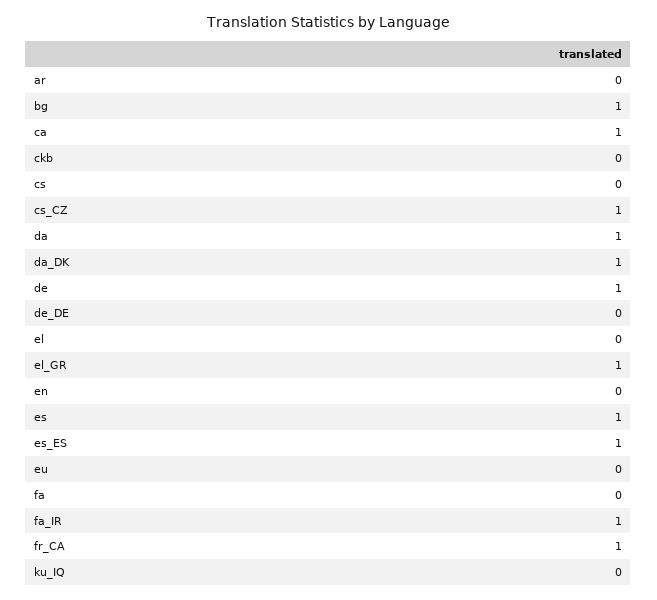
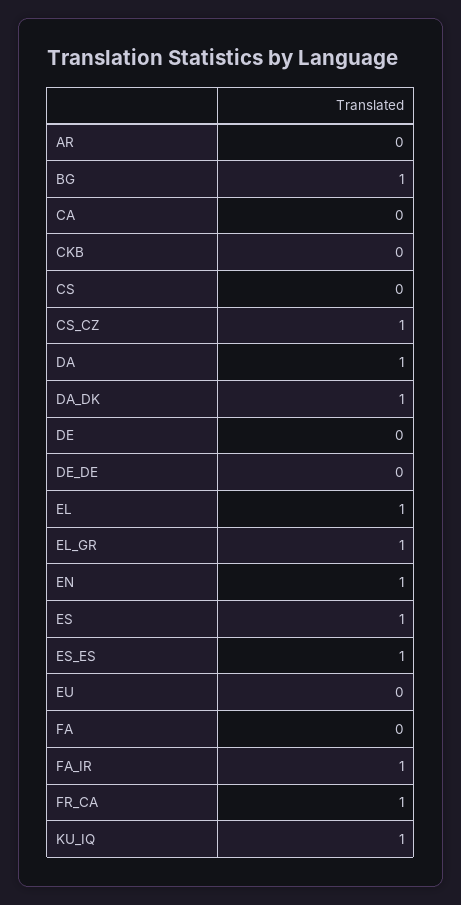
  {
    "ar": 0,
    "bg": 1,
-   "ca": 1,
+   "ca": 0,
    "ckb": 0,
    "cs": 0,
    "cs_CZ": 1,
    "da": 1,
    "da_DK": 1,
-   "de": 1,
+   "de": 0,
    "de_DE": 0,
-   "el": 0,
+   "el": 1,
    "el_GR": 1,
-   "en": 0,
+   "en": 1,
    "es": 1,
    "es_ES": 1,
    "eu": 0,
    "fa": 0,
    "fa_IR": 1,
    "fr_CA": 1,
-   "ku_IQ": 0
+   "ku_IQ": 1
  }

